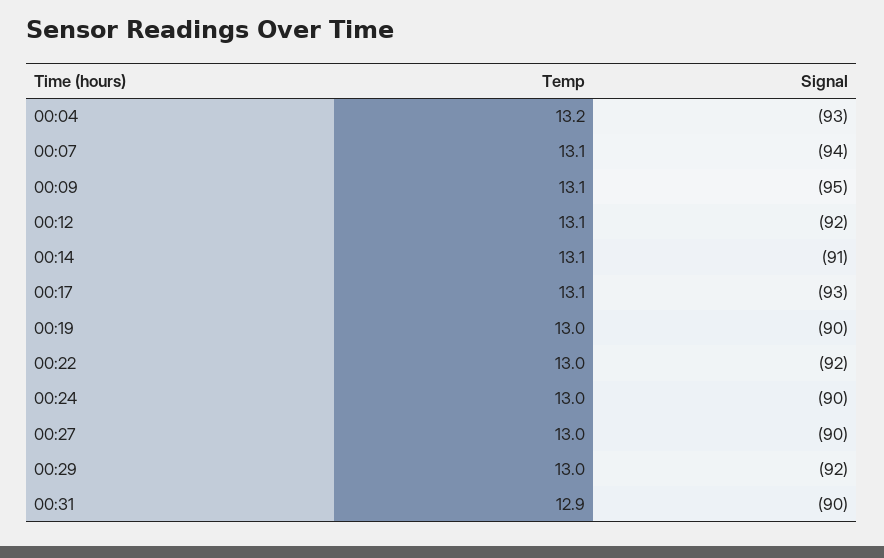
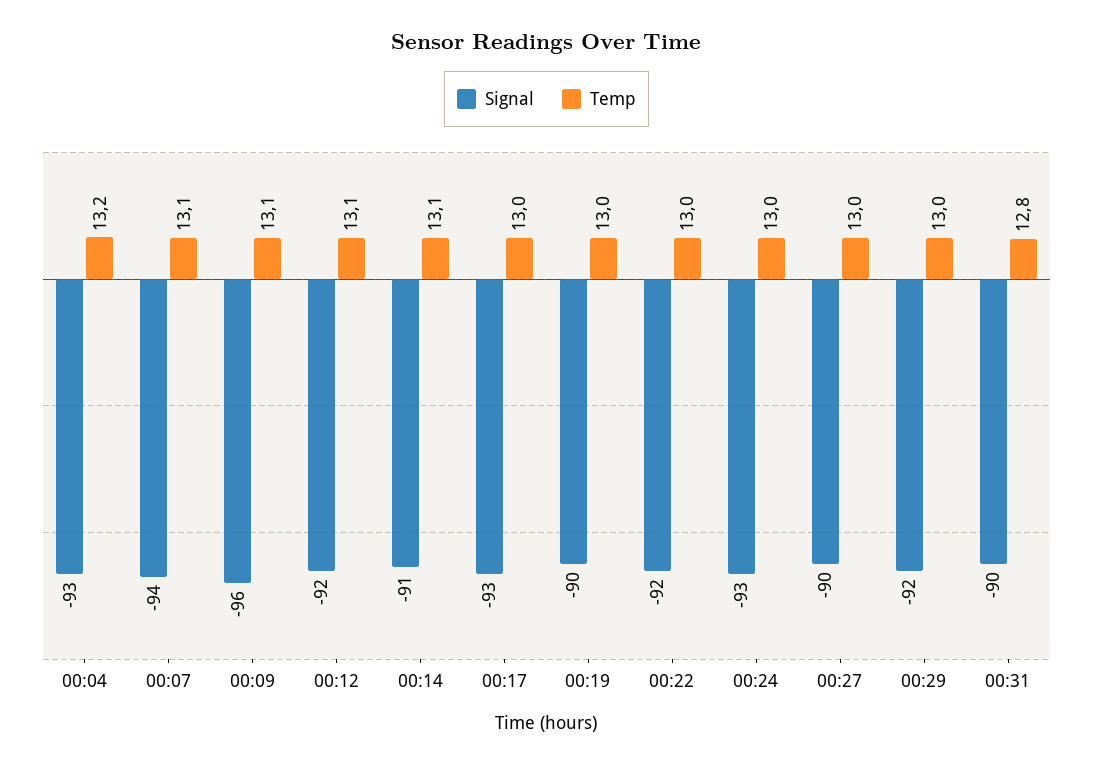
  {
    "Temp": {
      "00:04": 13.2,
      "00:07": 13.1,
      "00:09": 13.1,
      "00:12": 13.1,
      "00:14": 13.1,
-     "00:17": 13.1,
+     "00:17": 13,
      "00:19": 13,
      "00:22": 13,
      "00:24": 13,
      "00:27": 13,
      "00:29": 13,
-     "00:31": 12.9
+     "00:31": 12.8
    },
    "Signal": {
      "00:04": -93,
      "00:07": -94,
-     "00:09": -95,
+     "00:09": -96,
      "00:12": -92,
      "00:14": -91,
      "00:17": -93,
      "00:19": -90,
      "00:22": -92,
-     "00:24": -90,
+     "00:24": -93,
      "00:27": -90,
      "00:29": -92,
      "00:31": -90
    }
  }

